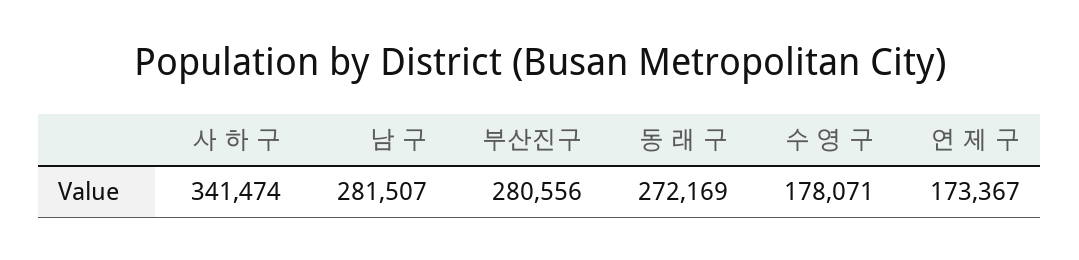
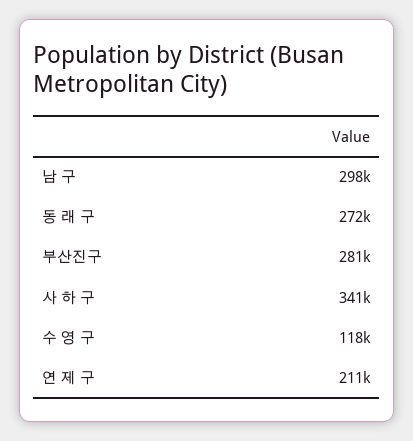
  {
    "사 하 구": 341474,
-   "남 구": 281507,
+   "남 구": 298000,
    "부산진구": 280556,
    "동 래 구": 272169,
-   "수 영 구": 178071,
+   "수 영 구": 118000,
-   "연 제 구": 173367
+   "연 제 구": 211000
  }

